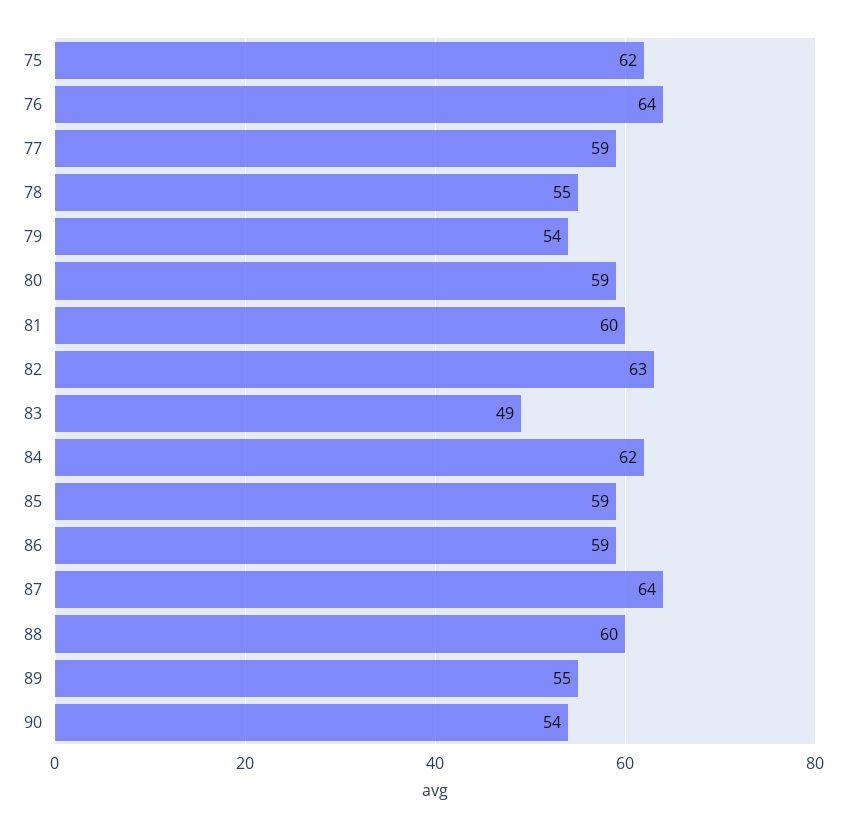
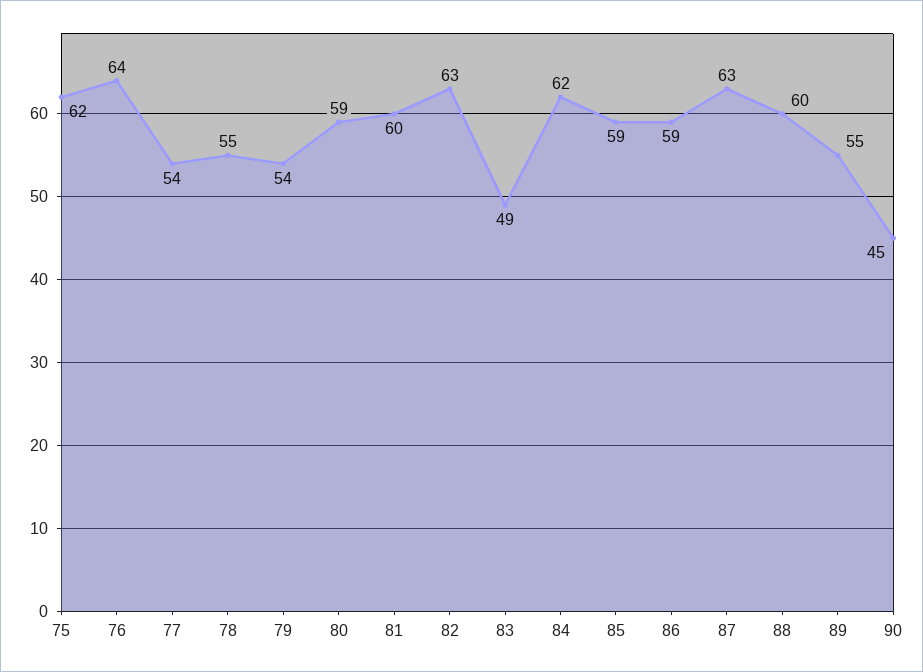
  {
    "75": 62,
    "76": 64,
-   "77": 59,
+   "77": 54,
    "78": 55,
    "79": 54,
    "80": 59,
    "81": 60,
    "82": 63,
    "83": 49,
    "84": 62,
    "85": 59,
    "86": 59,
-   "87": 64,
+   "87": 63,
    "88": 60,
    "89": 55,
-   "90": 54
+   "90": 45
  }

